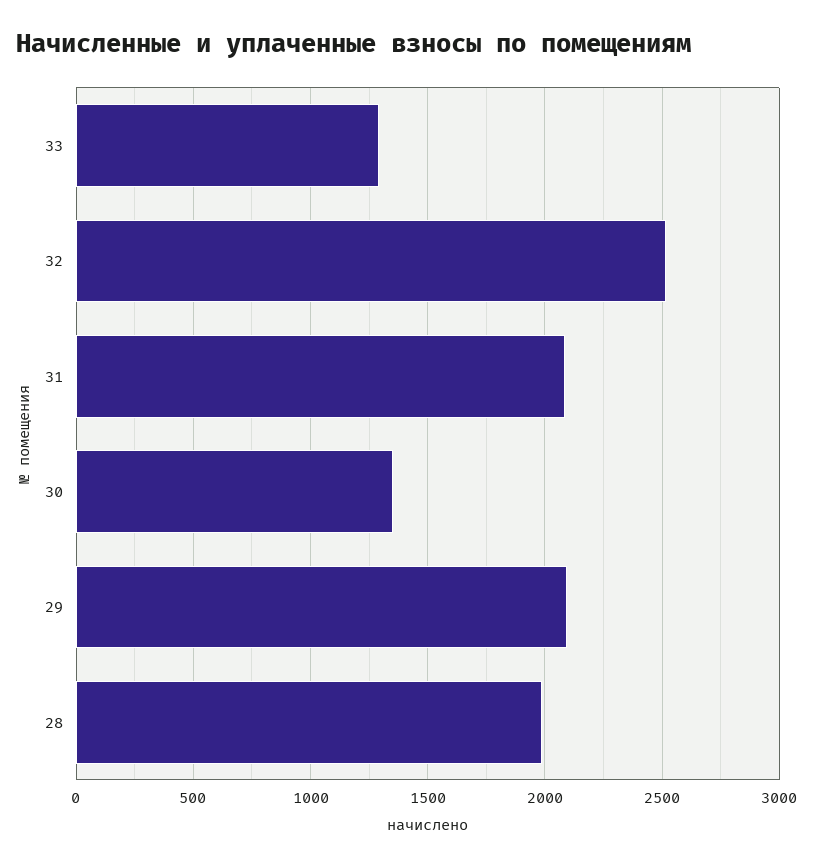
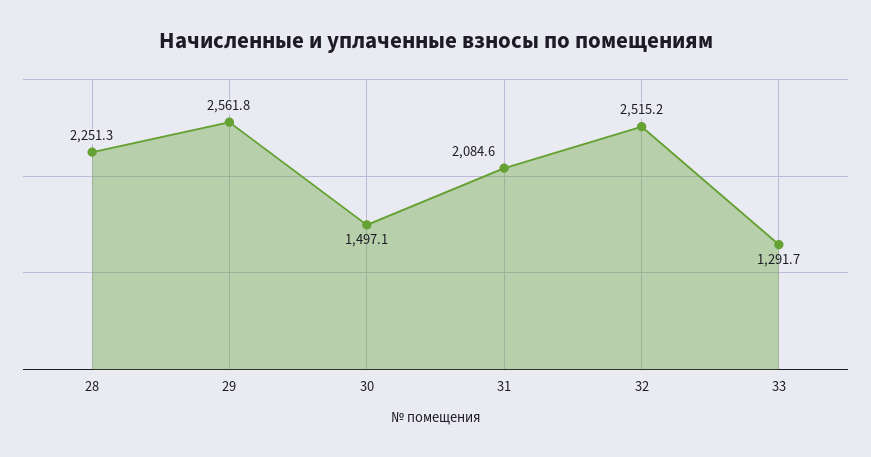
  {
    "33": 1291.7,
    "32": 2515.2,
    "31": 2084.6,
-   "30": 1350,
+   "30": 1497.1,
-   "29": 2100,
+   "29": 2561.8,
-   "28": 2000
+   "28": 2251.3
  }

